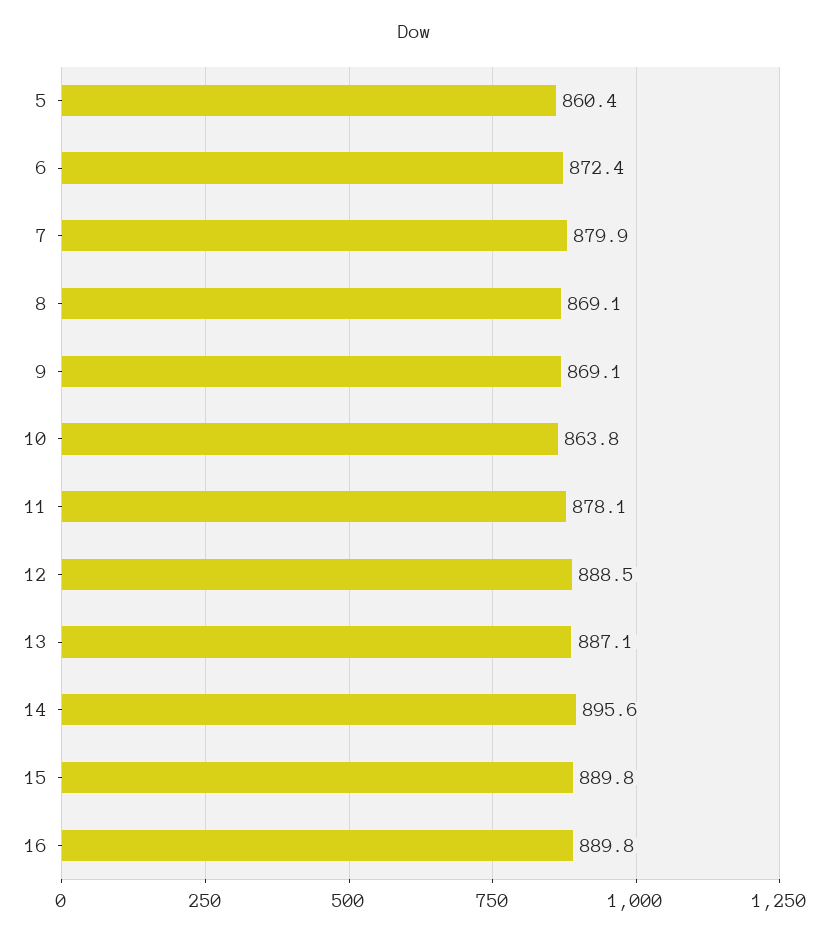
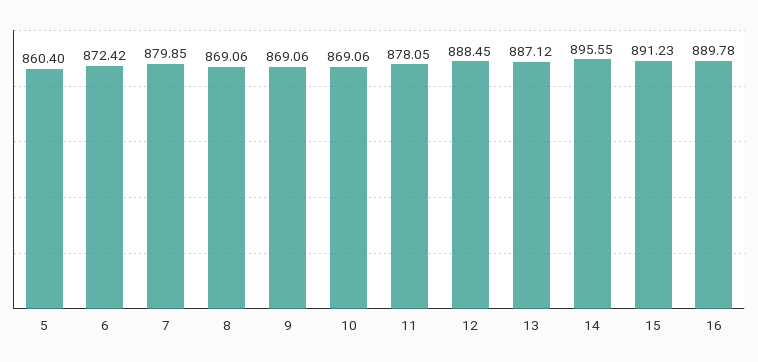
  {
    "5": 860.4,
    "6": 872.42,
    "7": 879.85,
    "8": 869.06,
    "9": 869.06,
-   "10": 863.8,
+   "10": 869.06,
    "11": 878.05,
    "12": 888.45,
    "13": 887.12,
    "14": 895.55,
-   "15": 889.8,
+   "15": 891.23,
    "16": 889.78
  }

